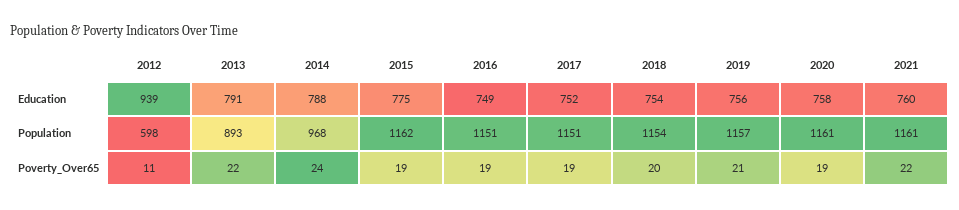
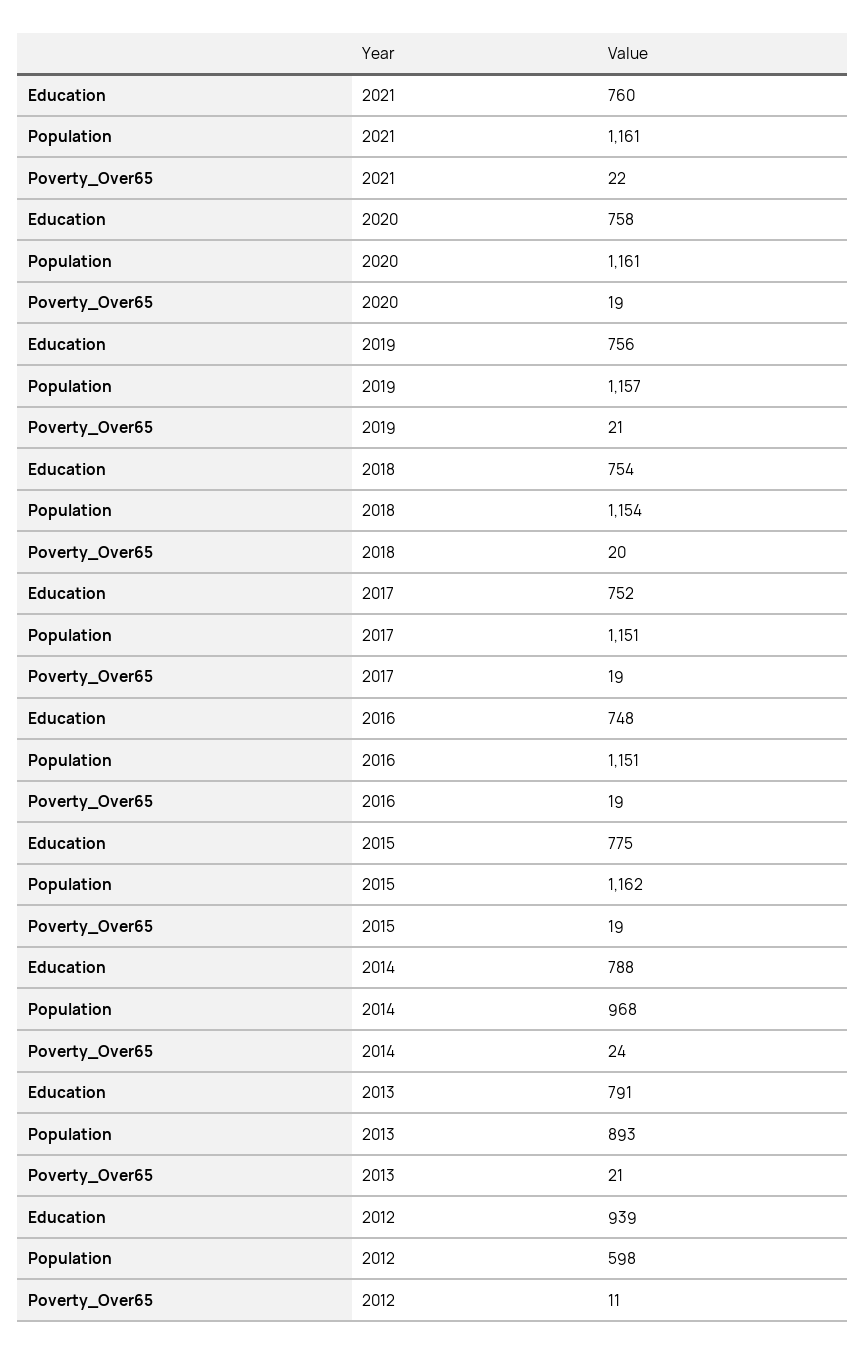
  {
    "2012": {
      "Education": 939,
      "Population": 598,
      "Poverty_Over65": 11
    },
    "2013": {
      "Education": 791,
      "Population": 893,
-     "Poverty_Over65": 22
+     "Poverty_Over65": 21
    },
    "2014": {
      "Education": 788,
      "Population": 968,
      "Poverty_Over65": 24
    },
    "2015": {
      "Education": 775,
      "Population": 1162,
      "Poverty_Over65": 19
    },
    "2016": {
-     "Education": 749,
+     "Education": 748,
      "Population": 1151,
      "Poverty_Over65": 19
    },
    "2017": {
      "Education": 752,
      "Population": 1151,
      "Poverty_Over65": 19
    },
    "2018": {
      "Education": 754,
      "Population": 1154,
      "Poverty_Over65": 20
    },
    "2019": {
      "Education": 756,
      "Population": 1157,
      "Poverty_Over65": 21
    },
    "2020": {
      "Education": 758,
      "Population": 1161,
      "Poverty_Over65": 19
    },
    "2021": {
      "Education": 760,
      "Population": 1161,
      "Poverty_Over65": 22
    }
  }

